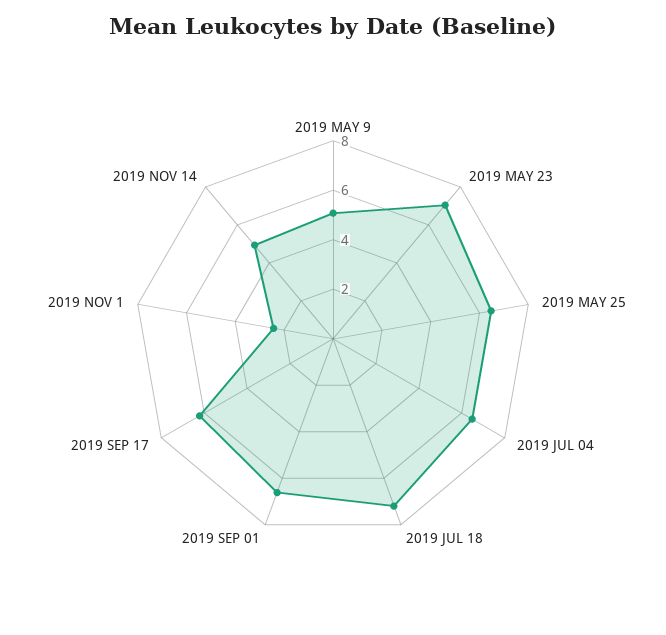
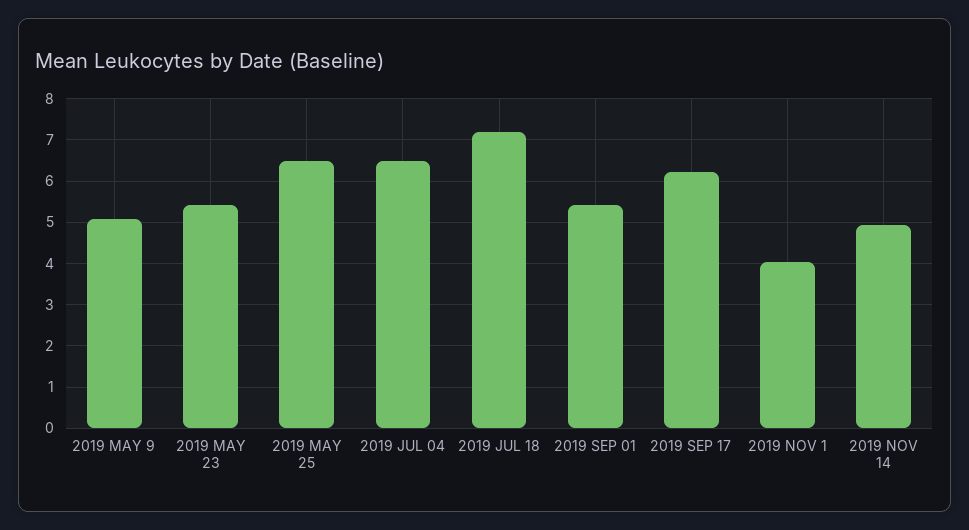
  {
    "2019 MAY 9": 5,
-   "2019 MAY 23": 7,
+   "2019 MAY 23": 5.4,
    "2019 MAY 25": 6.4,
    "2019 JUL 04": 6.4,
    "2019 JUL 18": 7.2,
-   "2019 SEP 01": 6.5,
+   "2019 SEP 01": 5.4,
    "2019 SEP 17": 6.2,
-   "2019 NOV 1": 2.5,
+   "2019 NOV 1": 4,
    "2019 NOV 14": 5
  }

